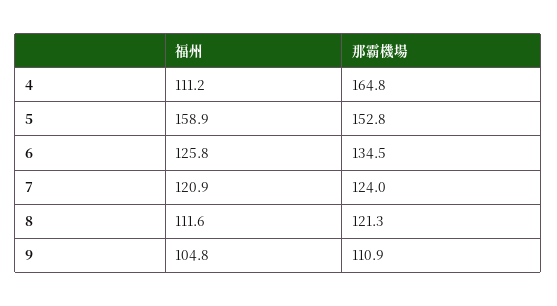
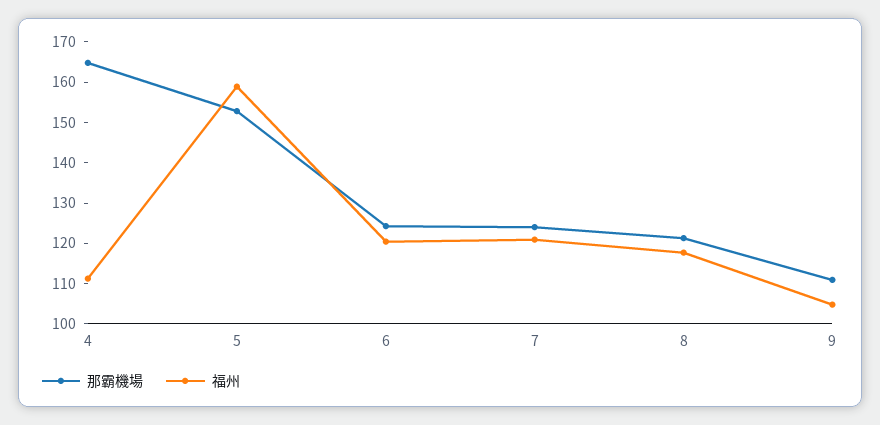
  {
    "福州": {
      "4": 111.2,
      "5": 158.9,
-     "6": 125.8,
+     "6": 120,
      "7": 120.9,
-     "8": 111.6,
+     "8": 118,
      "9": 104.8
    },
    "那霸機場": {
      "4": 164.8,
      "5": 152.8,
-     "6": 134.5,
+     "6": 124,
      "7": 124,
      "8": 121.3,
      "9": 110.9
    }
  }

